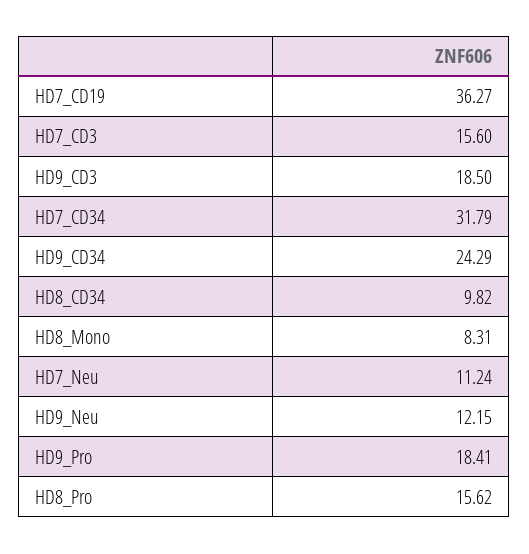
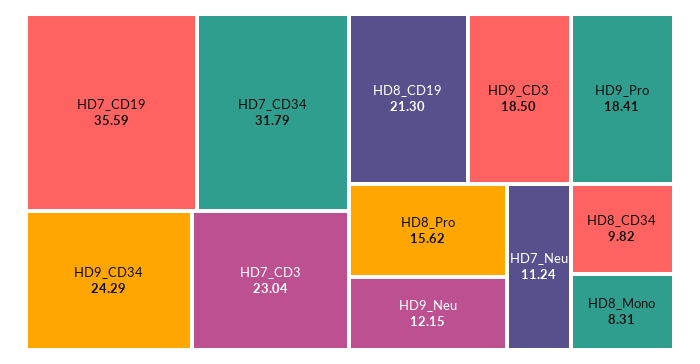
  {
-   "HD7_CD19": 36.27,
+   "HD7_CD19": 35.59,
-   "HD7_CD3": 15.6,
+   "HD7_CD3": 23.04,
    "HD9_CD3": 18.5,
    "HD7_CD34": 31.79,
    "HD9_CD34": 24.29,
    "HD8_CD34": 9.82,
    "HD8_Mono": 8.31,
    "HD7_Neu": 11.24,
    "HD9_Neu": 12.15,
    "HD9_Pro": 18.41,
-   "HD8_Pro": 15.62
+   "HD8_Pro": 15.62,
+   "HD8_CD19": 21.3
  }

